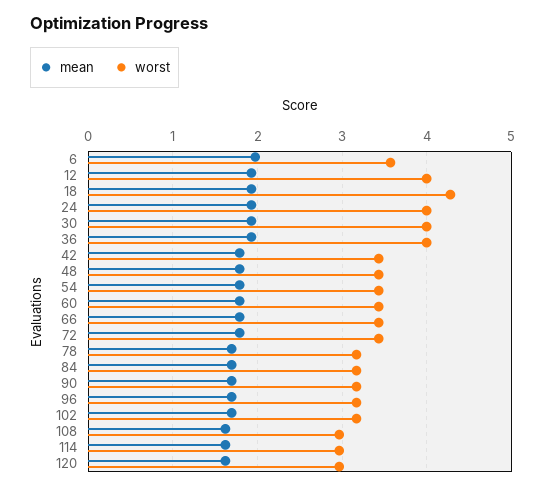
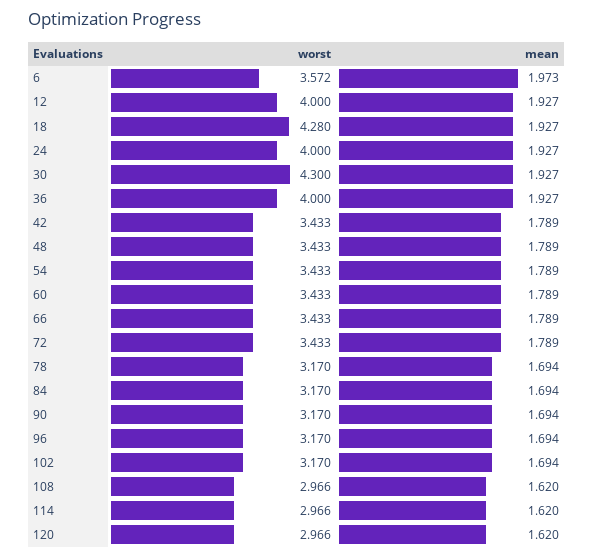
  {
    "mean": {
      "6": 1.973,
      "12": 1.927,
      "18": 1.927,
      "24": 1.927,
      "30": 1.927,
      "36": 1.927,
      "42": 1.789,
      "48": 1.789,
      "54": 1.789,
      "60": 1.789,
      "66": 1.789,
      "72": 1.789,
      "78": 1.694,
      "84": 1.694,
      "90": 1.694,
      "96": 1.694,
      "102": 1.694,
      "108": 1.62,
      "114": 1.62,
      "120": 1.62
    },
    "worst": {
      "6": 3.572,
      "12": 4,
      "18": 4.28,
      "24": 4,
-     "30": 4,
+     "30": 4.3,
      "36": 4,
      "42": 3.433,
      "48": 3.433,
      "54": 3.433,
      "60": 3.433,
      "66": 3.433,
      "72": 3.433,
      "78": 3.17,
      "84": 3.17,
      "90": 3.17,
      "96": 3.17,
      "102": 3.17,
      "108": 2.966,
      "114": 2.966,
      "120": 2.966
    }
  }

